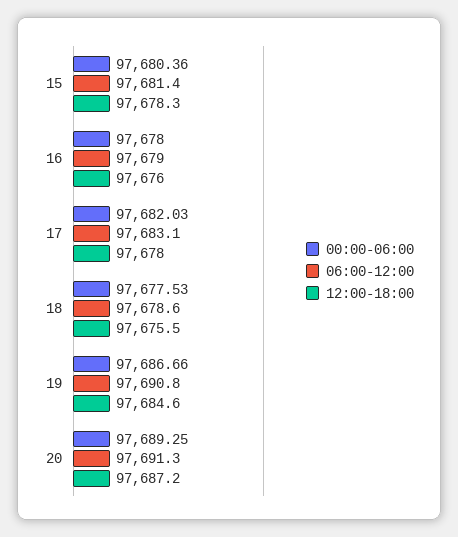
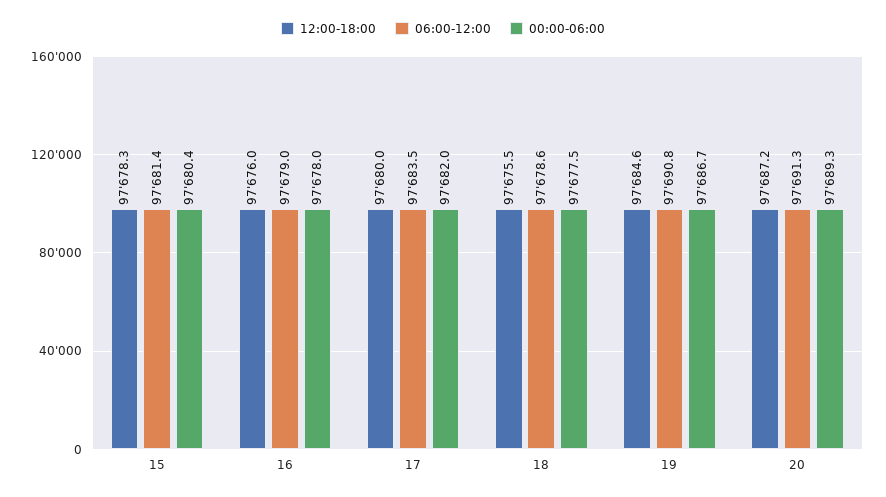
  {
    "00:00-06:00": {
      "15": 97680.36,
      "16": 97678,
      "17": 97682.03,
      "18": 97677.53,
      "19": 97686.66,
      "20": 97689.25
    },
    "06:00-12:00": {
      "15": 97681.4,
      "16": 97679,
-     "17": 97683.1,
+     "17": 97683.5,
      "18": 97678.6,
      "19": 97690.8,
      "20": 97691.3
    },
    "12:00-18:00": {
      "15": 97678.3,
      "16": 97676,
-     "17": 97678,
+     "17": 97680,
      "18": 97675.5,
      "19": 97684.6,
      "20": 97687.2
    }
  }

